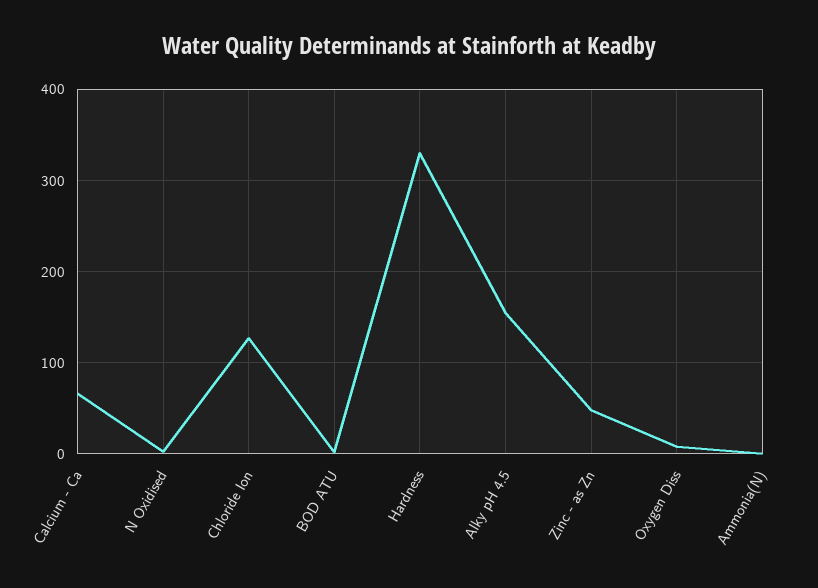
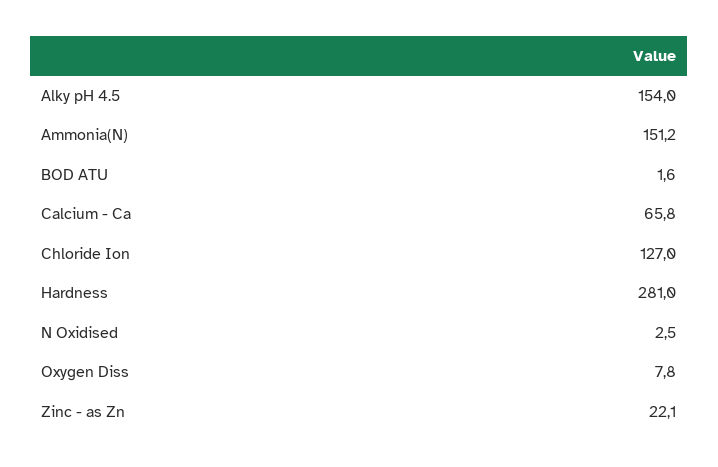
  {
    "Calcium - Ca": 65.8,
    "N Oxidised": 2.5,
    "Chloride Ion": 127,
    "BOD ATU": 1.6,
-   "Hardness": 330,
+   "Hardness": 281,
    "Alky pH 4.5": 154,
-   "Zinc - as Zn": 50,
+   "Zinc - as Zn": 22.1,
    "Oxygen Diss": 7.8,
-   "Ammonia(N)": 0
+   "Ammonia(N)": 151.2
  }

